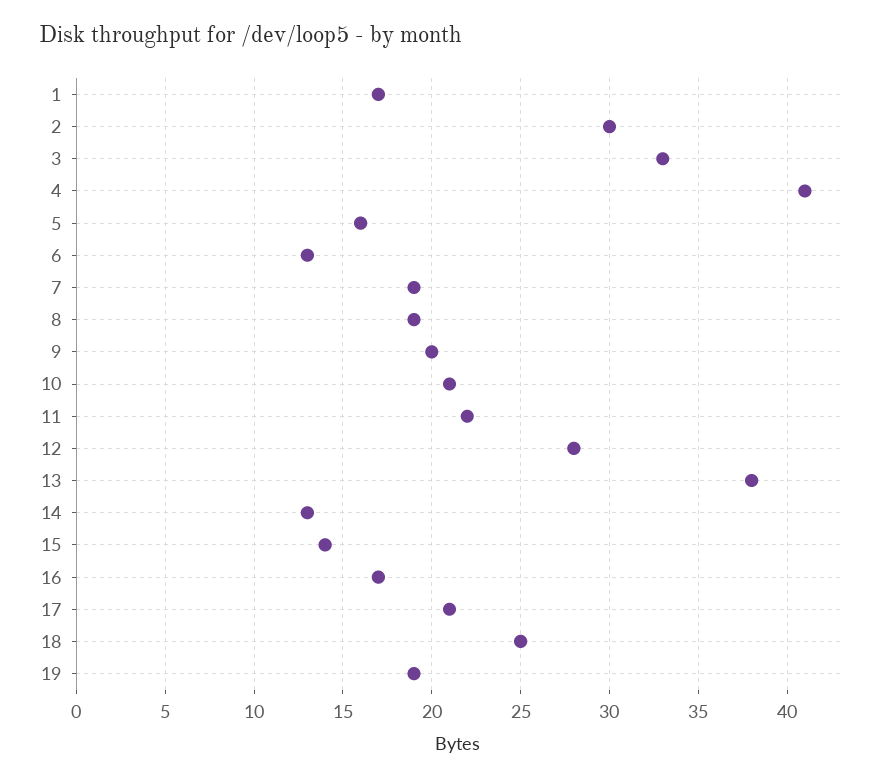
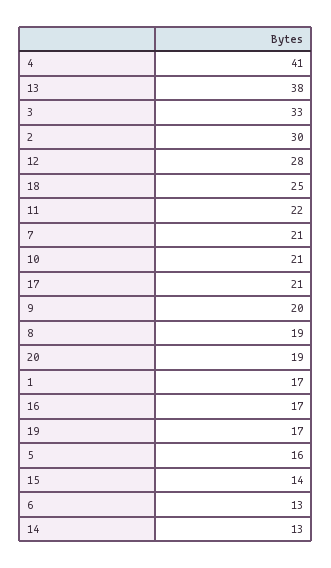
  {
    "1": 17,
    "2": 30,
    "3": 33,
    "4": 41,
    "5": 16,
    "6": 13,
-   "7": 19,
+   "7": 21,
    "8": 19,
    "9": 20,
    "10": 21,
    "11": 22,
    "12": 28,
    "13": 38,
    "14": 13,
    "15": 14,
    "16": 17,
    "17": 21,
    "18": 25,
-   "19": 19
+   "19": 17,
+   "20": 19
  }

